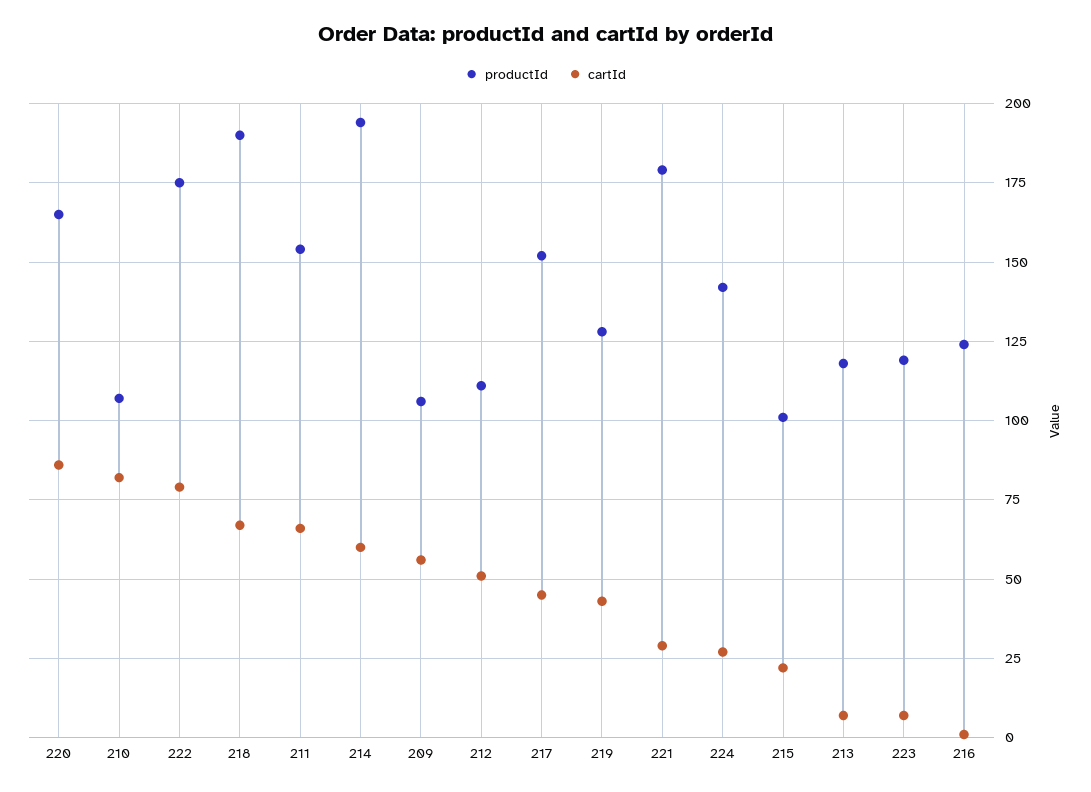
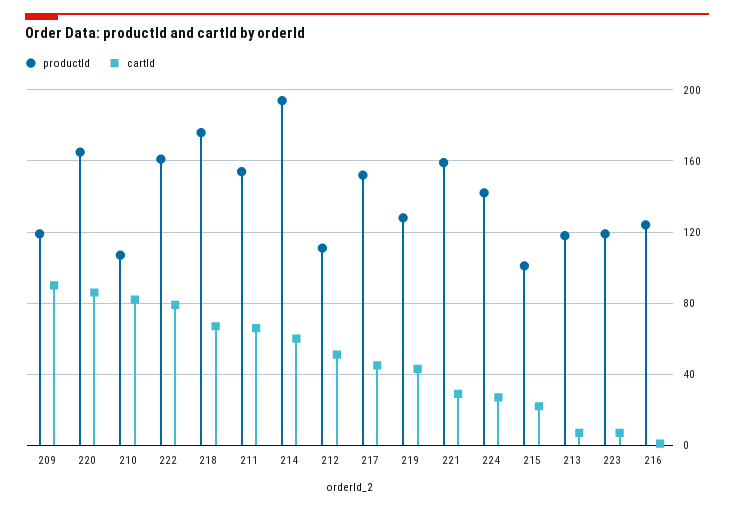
  {
    "productId": {
      "220": 165,
      "210": 105,
-     "222": 175,
+     "222": 160,
-     "218": 190,
+     "218": 175,
      "211": 155,
      "214": 195,
-     "209": 105,
+     "209": 120,
      "212": 110,
      "217": 150,
      "219": 130,
-     "221": 180,
+     "221": 160,
      "224": 140,
      "215": 100,
      "213": 120,
      "223": 120,
      "216": 125
    },
    "cartId": {
      "220": 85,
      "210": 80,
      "222": 80,
      "218": 65,
      "211": 65,
      "214": 60,
-     "209": 55,
+     "209": 90,
      "212": 50,
      "217": 45,
      "219": 45,
      "221": 30,
      "224": 25,
      "215": 20,
      "213": 5,
      "223": 5,
      "216": 0
    }
  }

